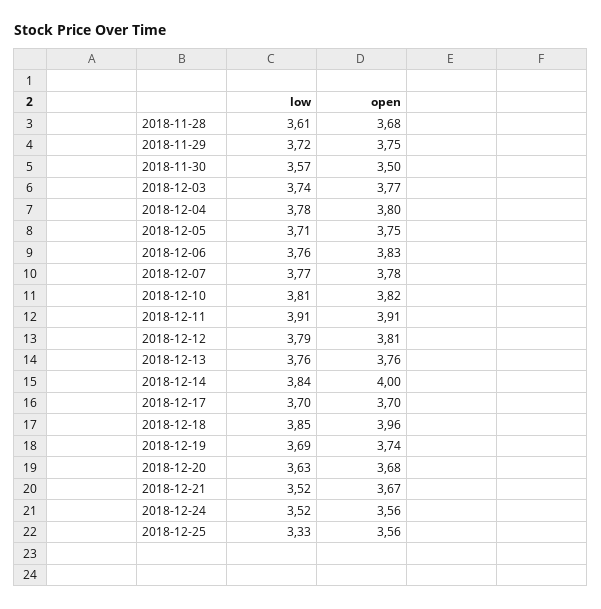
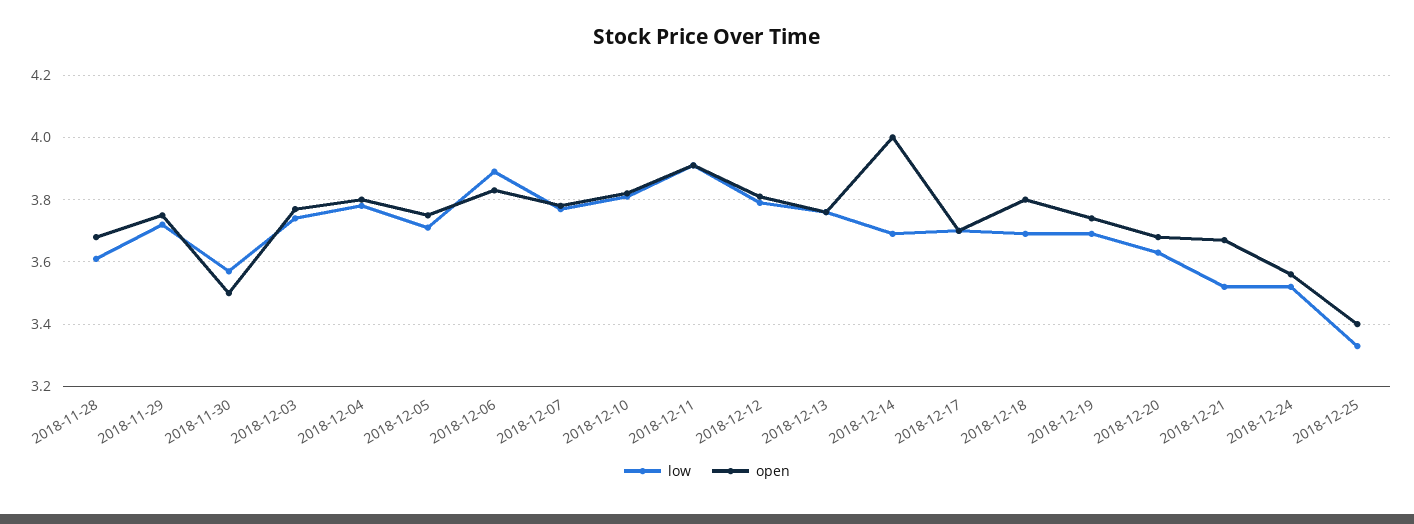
  {
    "low": {
      "2018-11-28": 3.61,
      "2018-11-29": 3.72,
      "2018-11-30": 3.57,
      "2018-12-03": 3.74,
      "2018-12-04": 3.78,
      "2018-12-05": 3.71,
-     "2018-12-06": 3.76,
+     "2018-12-06": 3.9,
      "2018-12-07": 3.77,
      "2018-12-10": 3.81,
      "2018-12-11": 3.91,
      "2018-12-12": 3.79,
      "2018-12-13": 3.76,
-     "2018-12-14": 3.84,
+     "2018-12-14": 3.7,
      "2018-12-17": 3.7,
-     "2018-12-18": 3.85,
+     "2018-12-18": 3.7,
      "2018-12-19": 3.69,
      "2018-12-20": 3.63,
      "2018-12-21": 3.52,
      "2018-12-24": 3.52,
      "2018-12-25": 3.33
    },
    "open": {
      "2018-11-28": 3.68,
      "2018-11-29": 3.75,
      "2018-11-30": 3.5,
      "2018-12-03": 3.77,
      "2018-12-04": 3.8,
      "2018-12-05": 3.75,
      "2018-12-06": 3.83,
      "2018-12-07": 3.78,
      "2018-12-10": 3.82,
      "2018-12-11": 3.91,
      "2018-12-12": 3.81,
      "2018-12-13": 3.76,
      "2018-12-14": 4,
      "2018-12-17": 3.7,
-     "2018-12-18": 3.96,
+     "2018-12-18": 3.8,
      "2018-12-19": 3.74,
      "2018-12-20": 3.68,
      "2018-12-21": 3.67,
      "2018-12-24": 3.56,
-     "2018-12-25": 3.56
+     "2018-12-25": 3.4
    }
  }

